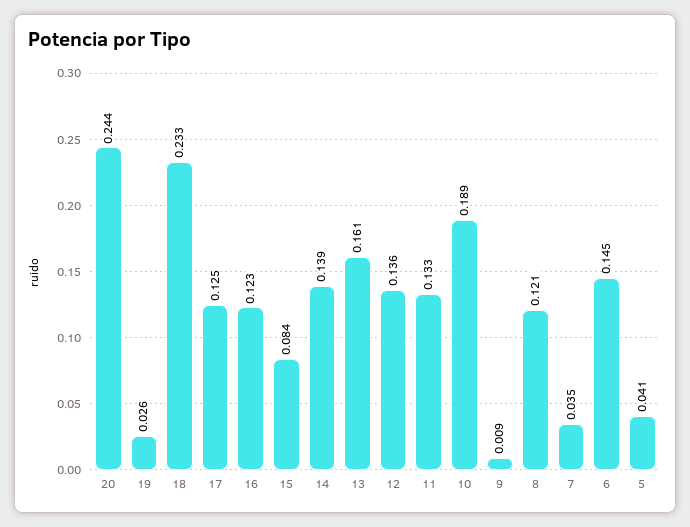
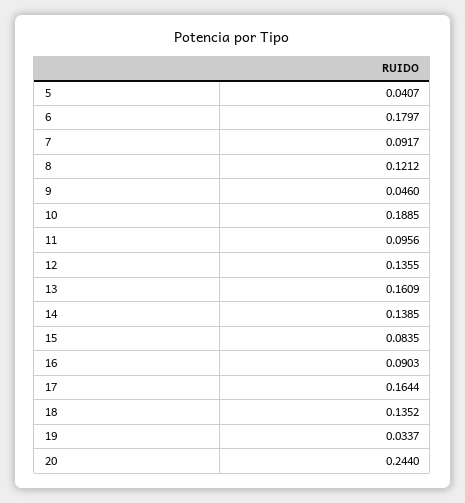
  {
    "20": 0.244,
-   "19": 0.026,
+   "19": 0.0337,
-   "18": 0.233,
+   "18": 0.1352,
-   "17": 0.125,
+   "17": 0.1644,
-   "16": 0.123,
+   "16": 0.0903,
    "15": 0.0835,
    "14": 0.1385,
    "13": 0.1609,
    "12": 0.1355,
-   "11": 0.133,
+   "11": 0.0956,
    "10": 0.1885,
-   "9": 0.009,
+   "9": 0.046,
    "8": 0.1212,
-   "7": 0.035,
+   "7": 0.0917,
-   "6": 0.145,
+   "6": 0.1797,
    "5": 0.0407
  }

